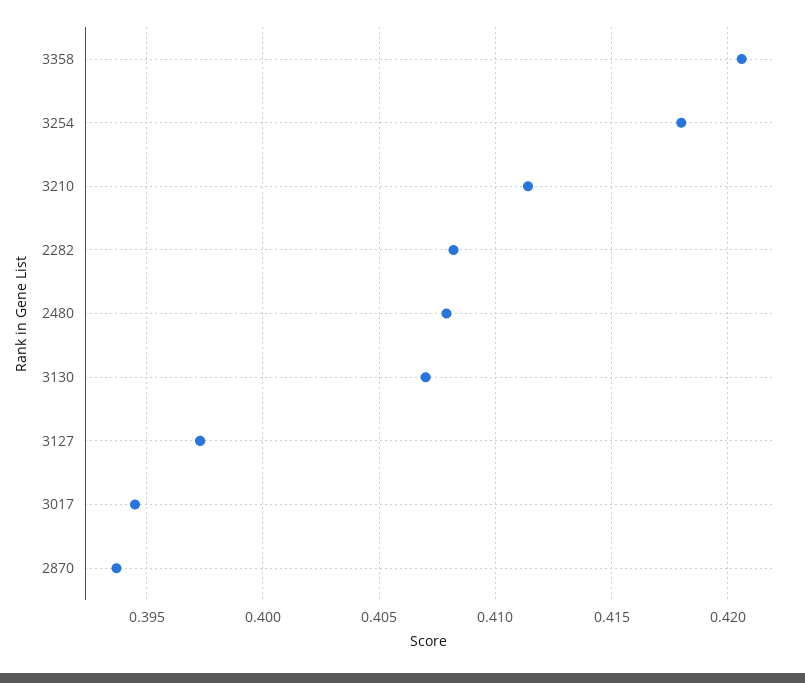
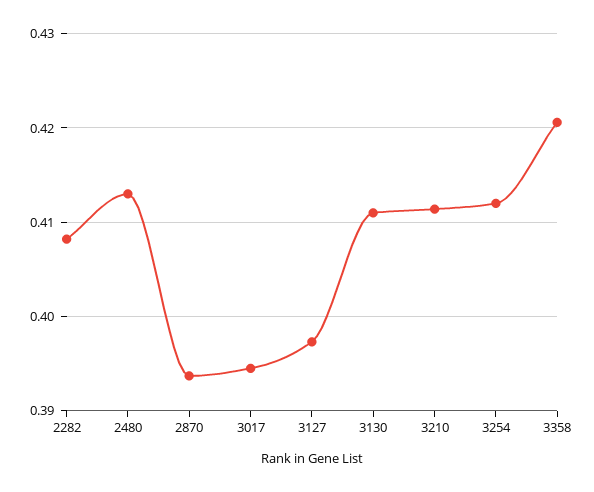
  {
    "3358": 0.4205,
-   "3254": 0.418,
+   "3254": 0.412,
    "3210": 0.4115,
    "2282": 0.408,
-   "2480": 0.408,
+   "2480": 0.413,
-   "3130": 0.407,
+   "3130": 0.411,
    "3127": 0.3975,
    "3017": 0.3945,
    "2870": 0.3935
  }

